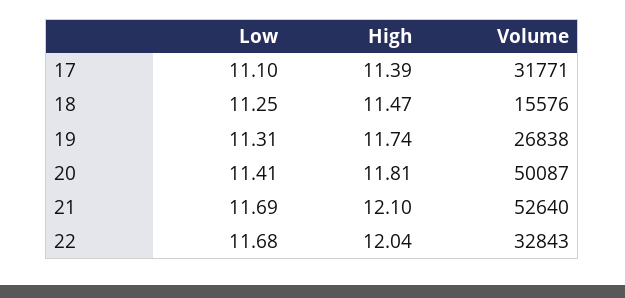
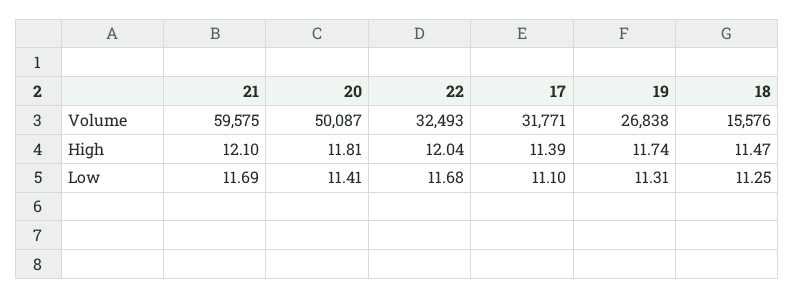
  {
    "Low": {
      "17": 11.1,
      "18": 11.25,
      "19": 11.31,
      "20": 11.41,
      "21": 11.69,
      "22": 11.68
    },
    "High": {
      "17": 11.39,
      "18": 11.47,
      "19": 11.74,
      "20": 11.81,
      "21": 12.1,
      "22": 12.04
    },
    "Volume": {
      "17": 31771,
      "18": 15576,
      "19": 26838,
      "20": 50087,
-     "21": 52640,
+     "21": 59575,
-     "22": 32843
+     "22": 32493
    }
  }

